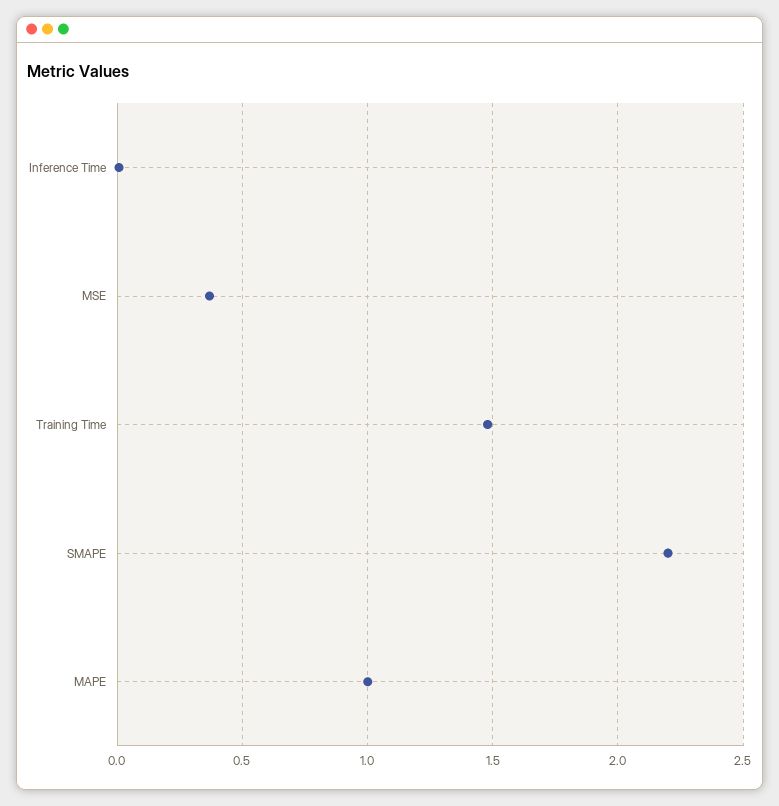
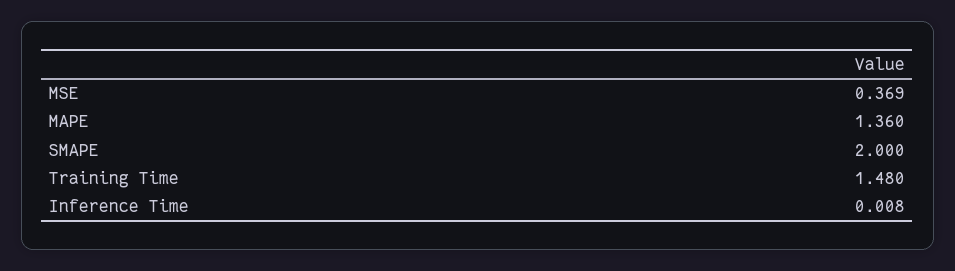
  {
    "Inference Time": 0.008,
    "MSE": 0.369,
    "Training Time": 1.48,
-   "SMAPE": 2.2,
+   "SMAPE": 2,
-   "MAPE": 1
+   "MAPE": 1.36
  }

